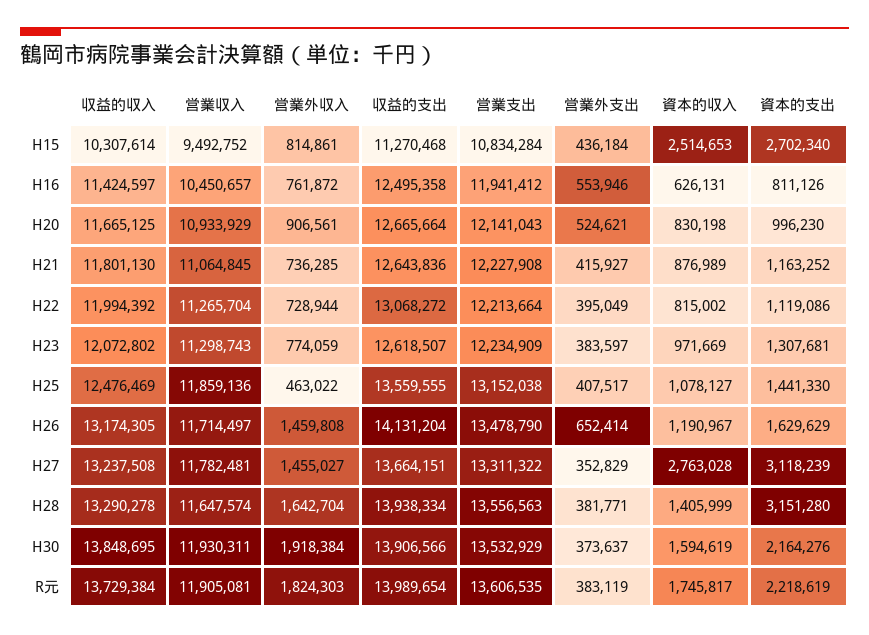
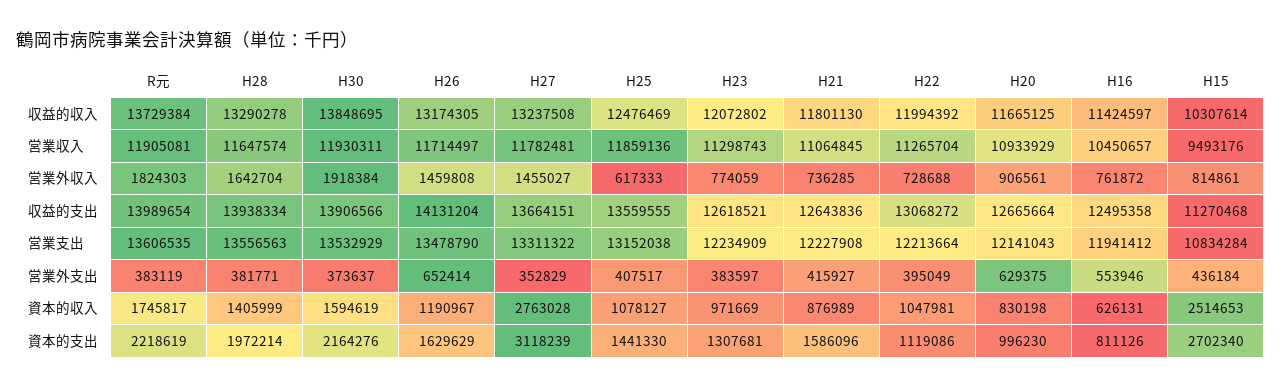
  {
    "収益的収入": {
      "H15": 10307614,
      "H16": 11424597,
      "H20": 11665125,
      "H21": 11801130,
      "H22": 11994392,
      "H23": 12072802,
      "H25": 12476469,
      "H26": 13174305,
      "H27": 13237508,
      "H28": 13290278,
      "H30": 13848695,
      "R元": 13729384
    },
    "営業収入": {
-     "H15": 9492752,
+     "H15": 9493176,
      "H16": 10450657,
      "H20": 10933929,
      "H21": 11064845,
      "H22": 11265704,
      "H23": 11298743,
      "H25": 11859136,
      "H26": 11714497,
      "H27": 11782481,
      "H28": 11647574,
      "H30": 11930311,
      "R元": 11905081
    },
    "営業外収入": {
      "H15": 814861,
      "H16": 761872,
      "H20": 906561,
      "H21": 736285,
-     "H22": 728944,
+     "H22": 728688,
      "H23": 774059,
-     "H25": 463022,
+     "H25": 617333,
      "H26": 1459808,
      "H27": 1455027,
      "H28": 1642704,
      "H30": 1918384,
      "R元": 1824303
    },
    "収益的支出": {
      "H15": 11270468,
      "H16": 12495358,
      "H20": 12665664,
      "H21": 12643836,
      "H22": 13068272,
-     "H23": 12618507,
+     "H23": 12618521,
      "H25": 13559555,
      "H26": 14131204,
      "H27": 13664151,
      "H28": 13938334,
      "H30": 13906566,
      "R元": 13989654
    },
    "営業支出": {
      "H15": 10834284,
      "H16": 11941412,
      "H20": 12141043,
      "H21": 12227908,
      "H22": 12213664,
      "H23": 12234909,
      "H25": 13152038,
      "H26": 13478790,
      "H27": 13311322,
      "H28": 13556563,
      "H30": 13532929,
      "R元": 13606535
    },
    "営業外支出": {
      "H15": 436184,
      "H16": 553946,
-     "H20": 524621,
+     "H20": 629375,
      "H21": 415927,
      "H22": 395049,
      "H23": 383597,
      "H25": 407517,
      "H26": 652414,
      "H27": 352829,
      "H28": 381771,
      "H30": 373637,
      "R元": 383119
    },
    "資本的収入": {
      "H15": 2514653,
      "H16": 626131,
      "H20": 830198,
      "H21": 876989,
-     "H22": 815002,
+     "H22": 1047981,
      "H23": 971669,
      "H25": 1078127,
      "H26": 1190967,
      "H27": 2763028,
      "H28": 1405999,
      "H30": 1594619,
      "R元": 1745817
    },
    "資本的支出": {
      "H15": 2702340,
      "H16": 811126,
      "H20": 996230,
-     "H21": 1163252,
+     "H21": 1586096,
      "H22": 1119086,
      "H23": 1307681,
      "H25": 1441330,
      "H26": 1629629,
      "H27": 3118239,
-     "H28": 3151280,
+     "H28": 1972214,
      "H30": 2164276,
      "R元": 2218619
    }
  }

